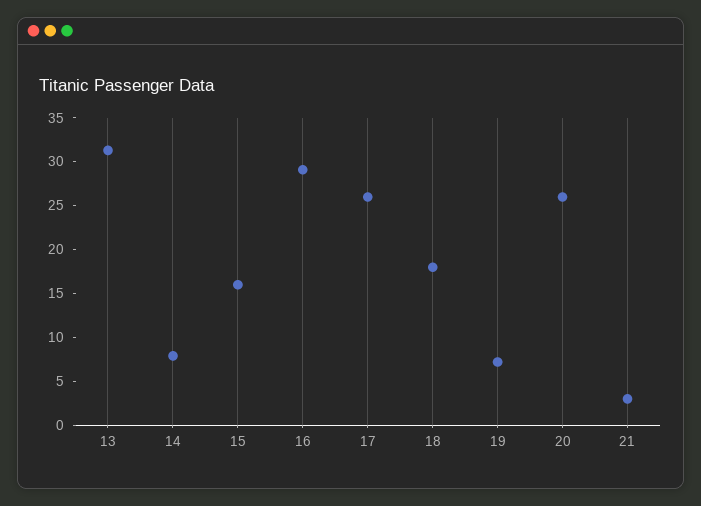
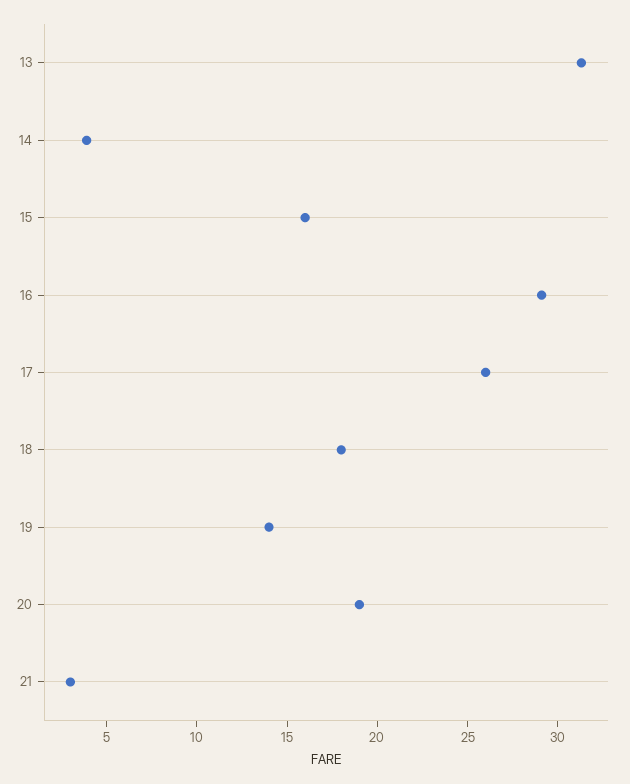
  {
    "13": 31,
-   "14": 8,
+   "14": 4,
    "15": 16,
    "16": 29,
    "17": 26,
    "18": 18,
-   "19": 7,
+   "19": 14,
-   "20": 26,
+   "20": 19,
    "21": 3
  }

